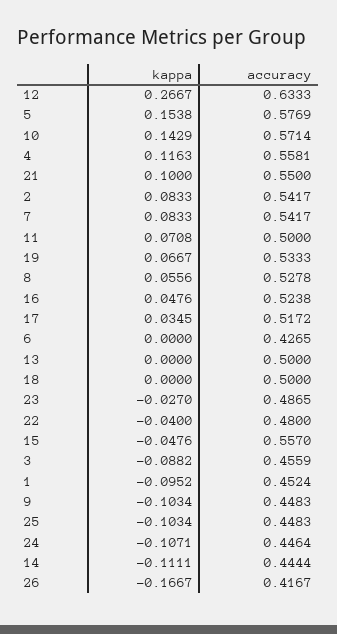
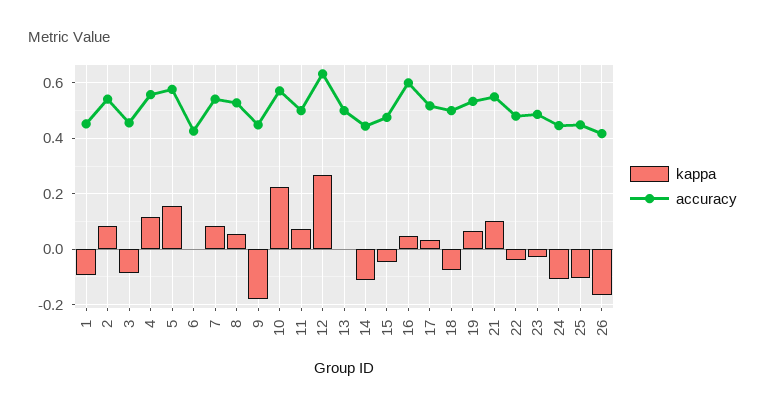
  {
    "kappa": {
      "12": 0.2667,
      "5": 0.1538,
-     "10": 0.1429,
+     "10": 0.225,
      "4": 0.1163,
      "21": 0.1,
      "2": 0.0833,
      "7": 0.0833,
      "11": 0.0708,
      "19": 0.0667,
      "8": 0.0556,
      "16": 0.0476,
      "17": 0.0345,
      "6": 0,
      "13": 0,
-     "18": 0,
+     "18": -0.075,
      "23": -0.027,
      "22": -0.04,
      "15": -0.0476,
      "3": -0.0882,
      "1": -0.0952,
-     "9": -0.1034,
+     "9": -0.175,
      "25": -0.1034,
      "24": -0.1071,
      "14": -0.1111,
      "26": -0.1667
    },
    "accuracy": {
      "12": 0.6333,
      "5": 0.5769,
      "10": 0.5714,
      "4": 0.5581,
      "21": 0.55,
      "2": 0.5417,
      "7": 0.5417,
      "11": 0.5,
      "19": 0.5333,
      "8": 0.5278,
-     "16": 0.5238,
+     "16": 0.6,
      "17": 0.5172,
      "6": 0.4265,
      "13": 0.5,
      "18": 0.5,
      "23": 0.4865,
      "22": 0.48,
-     "15": 0.557,
+     "15": 0.475,
      "3": 0.4559,
      "1": 0.4524,
      "9": 0.4483,
      "25": 0.4483,
      "24": 0.4464,
      "14": 0.4444,
      "26": 0.4167
    }
  }

